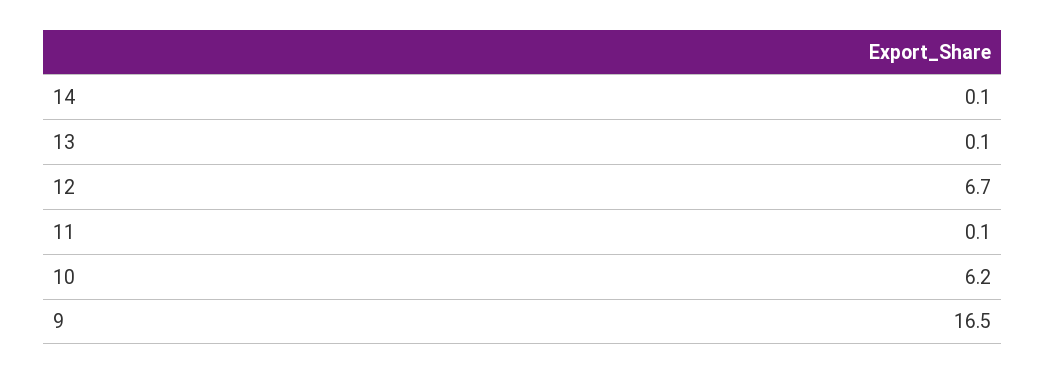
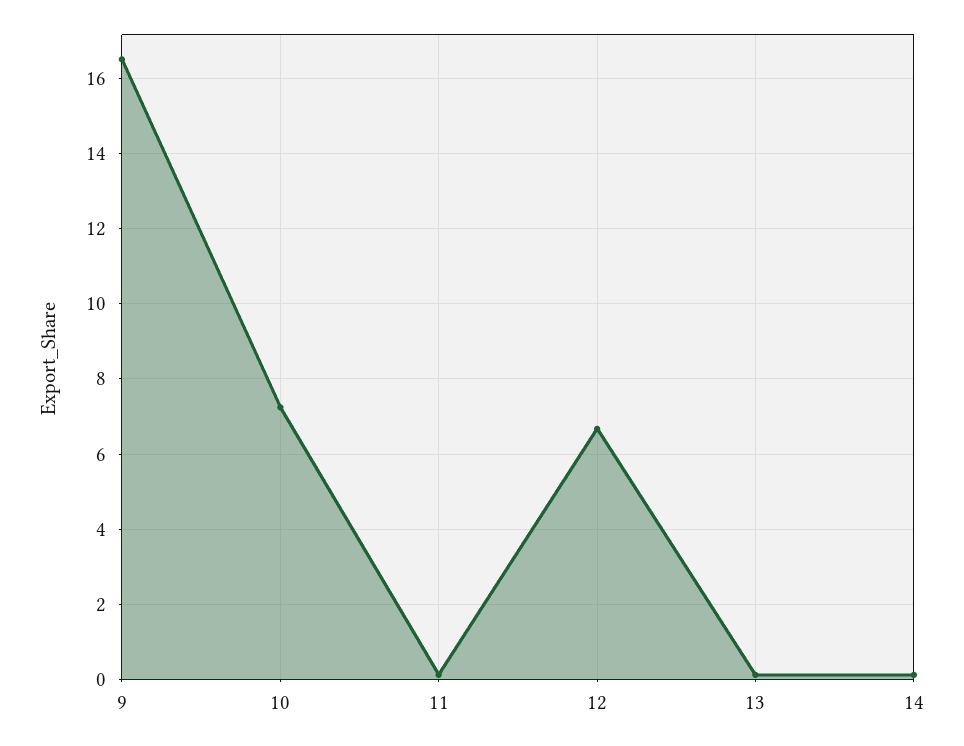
  {
    "14": 0.1,
    "13": 0.1,
    "12": 6.7,
    "11": 0.1,
-   "10": 6.2,
+   "10": 7.2,
    "9": 16.5
  }

